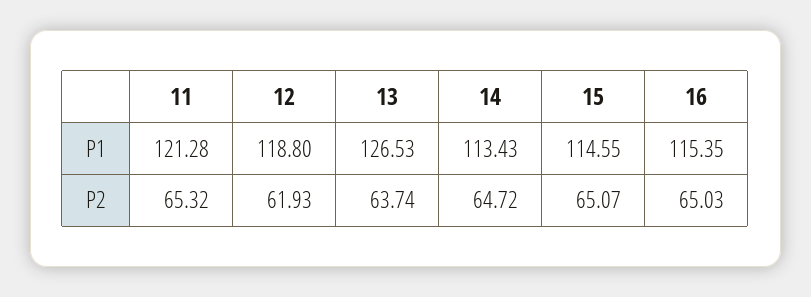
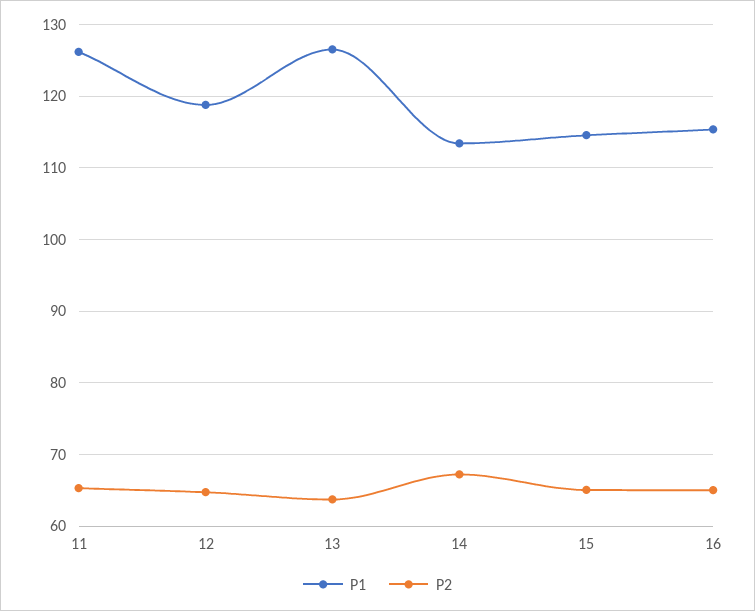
  {
    "P1": {
-     "11": 121.28,
+     "11": 126,
      "12": 118.8,
      "13": 126.53,
      "14": 113.43,
      "15": 114.55,
      "16": 115.35
    },
    "P2": {
      "11": 65.32,
-     "12": 61.93,
+     "12": 65,
      "13": 63.74,
-     "14": 64.72,
+     "14": 67,
      "15": 65.07,
      "16": 65.03
    }
  }

